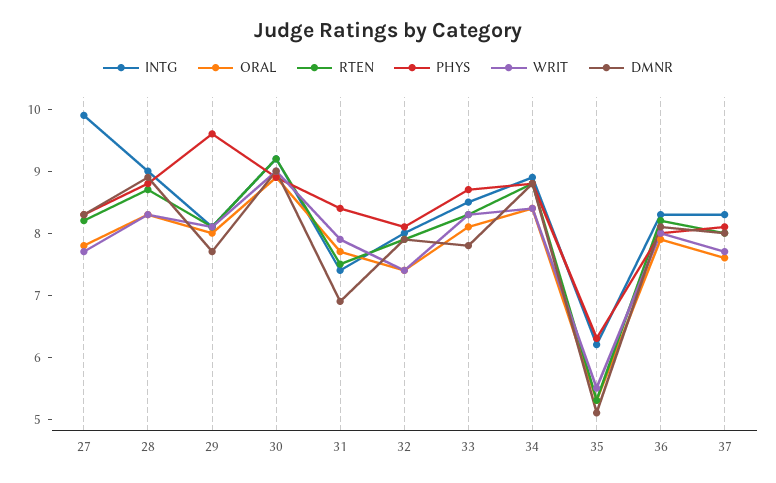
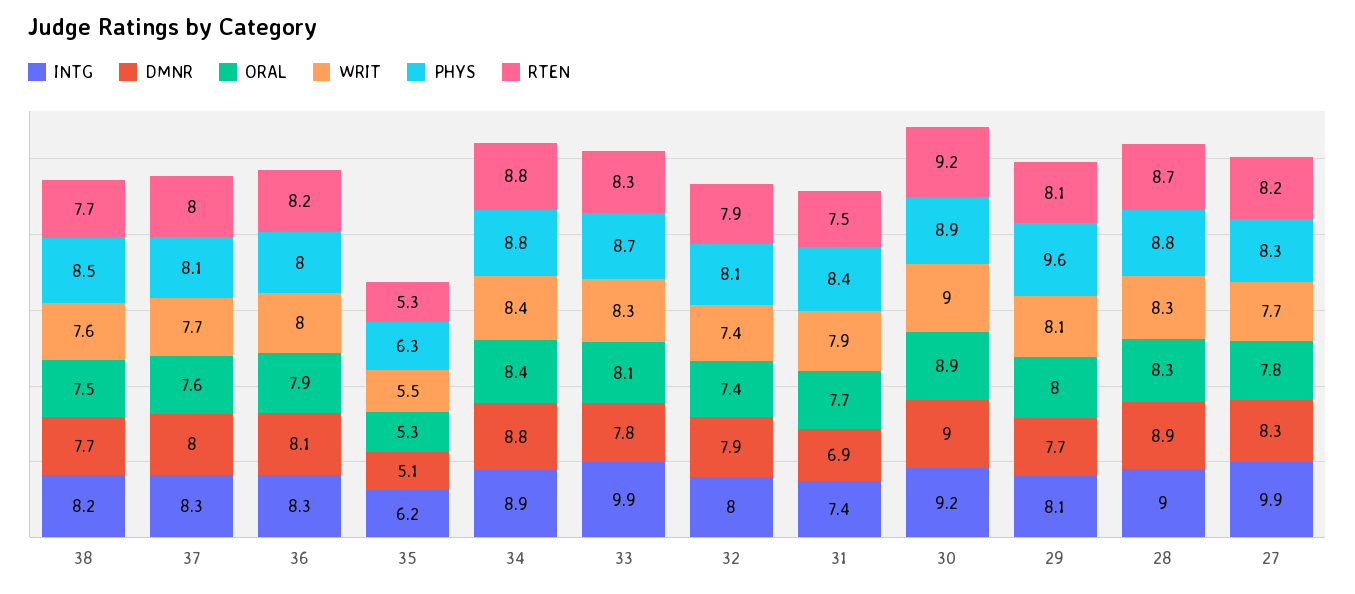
  {
    "INTG": {
      "27": 9.9,
      "28": 9,
      "29": 8.1,
      "30": 9.2,
      "31": 7.4,
      "32": 8,
-     "33": 8.5,
+     "33": 9.9,
      "34": 8.9,
      "35": 6.2,
      "36": 8.3,
-     "37": 8.3
+     "37": 8.3,
+     "38": 8.2
    },
    "ORAL": {
      "27": 7.8,
      "28": 8.3,
      "29": 8,
      "30": 8.9,
      "31": 7.7,
      "32": 7.4,
      "33": 8.1,
      "34": 8.4,
      "35": 5.3,
      "36": 7.9,
-     "37": 7.6
+     "37": 7.6,
+     "38": 7.5
    },
    "RTEN": {
      "27": 8.2,
      "28": 8.7,
      "29": 8.1,
      "30": 9.2,
      "31": 7.5,
      "32": 7.9,
      "33": 8.3,
      "34": 8.8,
      "35": 5.3,
      "36": 8.2,
-     "37": 8
+     "37": 8,
+     "38": 7.7
    },
    "PHYS": {
      "27": 8.3,
      "28": 8.8,
      "29": 9.6,
      "30": 8.9,
      "31": 8.4,
      "32": 8.1,
      "33": 8.7,
      "34": 8.8,
      "35": 6.3,
      "36": 8,
-     "37": 8.1
+     "37": 8.1,
+     "38": 8.5
    },
    "WRIT": {
      "27": 7.7,
      "28": 8.3,
      "29": 8.1,
      "30": 9,
      "31": 7.9,
      "32": 7.4,
      "33": 8.3,
      "34": 8.4,
      "35": 5.5,
      "36": 8,
-     "37": 7.7
+     "37": 7.7,
+     "38": 7.6
    },
    "DMNR": {
      "27": 8.3,
      "28": 8.9,
      "29": 7.7,
      "30": 9,
      "31": 6.9,
      "32": 7.9,
      "33": 7.8,
      "34": 8.8,
      "35": 5.1,
      "36": 8.1,
-     "37": 8
+     "37": 8,
+     "38": 7.7
    }
  }

